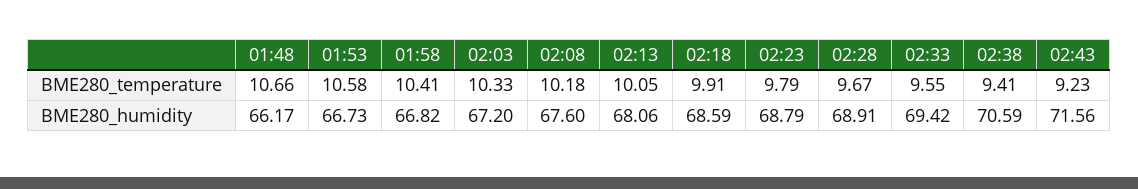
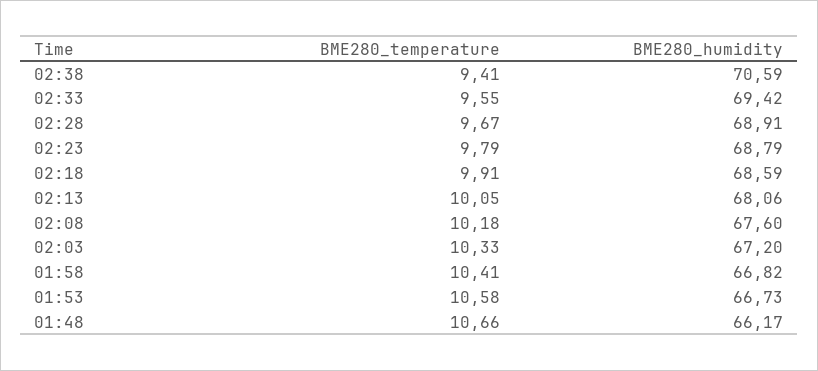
  {
    "01:48": {
      "BME280_temperature": 10.66,
      "BME280_humidity": 66.17
    },
    "01:53": {
      "BME280_temperature": 10.58,
      "BME280_humidity": 66.73
    },
    "01:58": {
      "BME280_temperature": 10.41,
      "BME280_humidity": 66.82
    },
    "02:03": {
      "BME280_temperature": 10.33,
      "BME280_humidity": 67.2
    },
    "02:08": {
      "BME280_temperature": 10.18,
      "BME280_humidity": 67.6
    },
    "02:13": {
      "BME280_temperature": 10.05,
      "BME280_humidity": 68.06
    },
    "02:18": {
      "BME280_temperature": 9.91,
      "BME280_humidity": 68.59
    },
    "02:23": {
      "BME280_temperature": 9.79,
      "BME280_humidity": 68.79
    },
    "02:28": {
      "BME280_temperature": 9.67,
      "BME280_humidity": 68.91
    },
    "02:33": {
      "BME280_temperature": 9.55,
      "BME280_humidity": 69.42
    },
    "02:38": {
      "BME280_temperature": 9.41,
      "BME280_humidity": 70.59
-   },
+   }
-   "02:43": {
-     "BME280_temperature": 9.23,
-     "BME280_humidity": 71.56
-   }
  }

